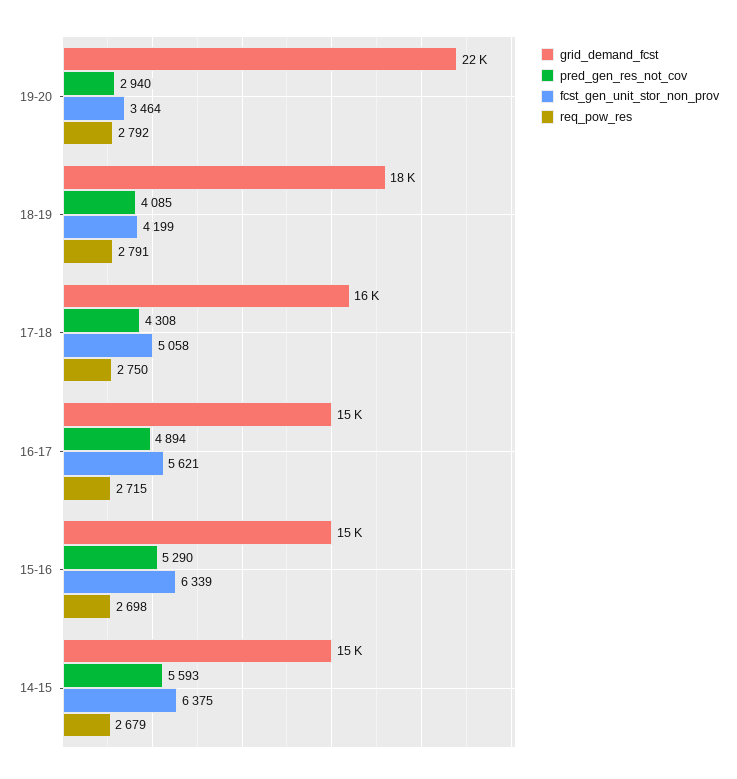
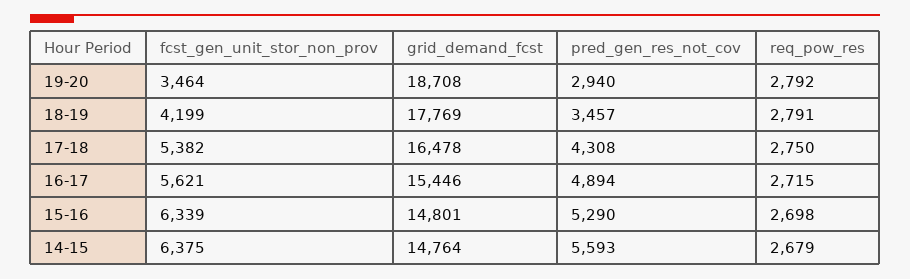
  {
    "grid_demand_fcst": {
-     "19-20": 22000,
+     "19-20": 18708,
      "18-19": 17769,
      "17-18": 16478,
      "16-17": 15446,
      "15-16": 14801,
      "14-15": 14764
    },
    "pred_gen_res_not_cov": {
      "19-20": 2940,
-     "18-19": 4085,
+     "18-19": 3457,
      "17-18": 4308,
      "16-17": 4894,
      "15-16": 5290,
      "14-15": 5593
    },
    "fcst_gen_unit_stor_non_prov": {
      "19-20": 3464,
      "18-19": 4199,
-     "17-18": 5058,
+     "17-18": 5382,
      "16-17": 5621,
      "15-16": 6339,
      "14-15": 6375
    },
    "req_pow_res": {
      "19-20": 2792,
      "18-19": 2791,
      "17-18": 2750,
      "16-17": 2715,
      "15-16": 2698,
      "14-15": 2679
    }
  }

